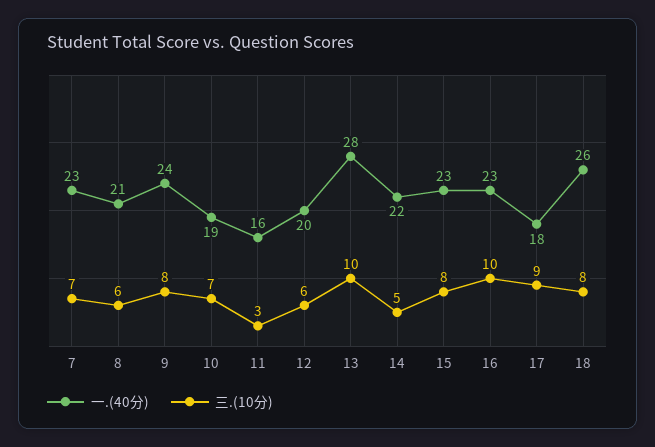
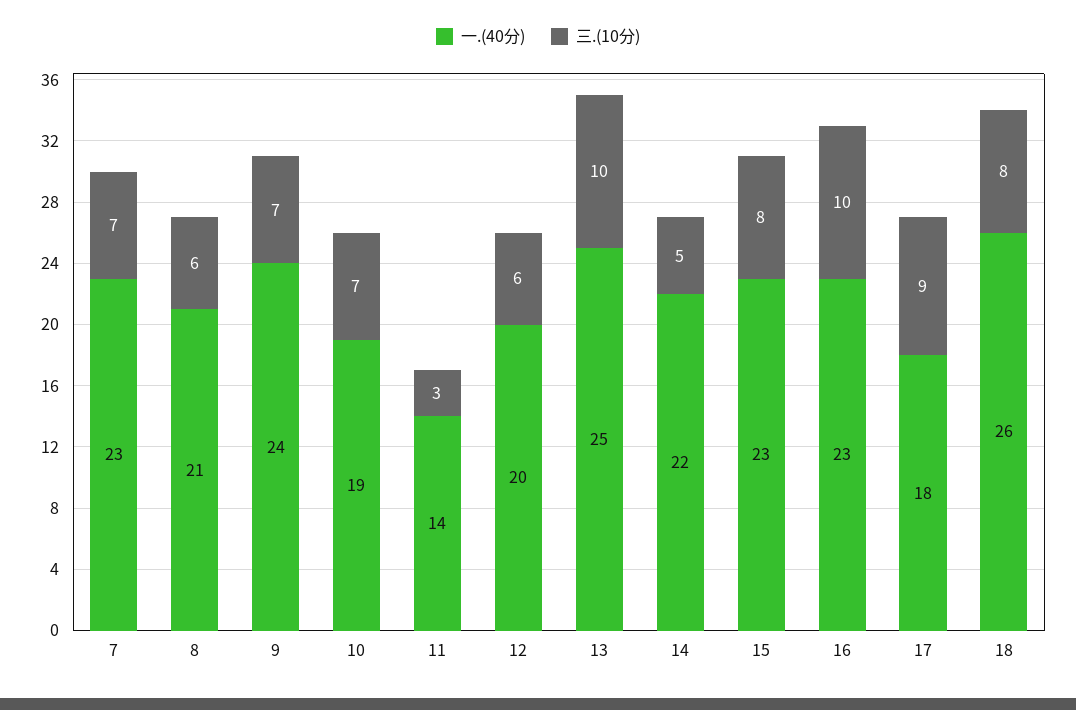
  {
    "一.(40分)": {
      "7": 23,
      "8": 21,
      "9": 24,
      "10": 19,
-     "11": 16,
+     "11": 14,
      "12": 20,
-     "13": 28,
+     "13": 25,
      "14": 22,
      "15": 23,
      "16": 23,
      "17": 18,
      "18": 26
    },
    "三.(10分)": {
      "7": 7,
      "8": 6,
-     "9": 8,
+     "9": 7,
      "10": 7,
      "11": 3,
      "12": 6,
      "13": 10,
      "14": 5,
      "15": 8,
      "16": 10,
      "17": 9,
      "18": 8
    }
  }

